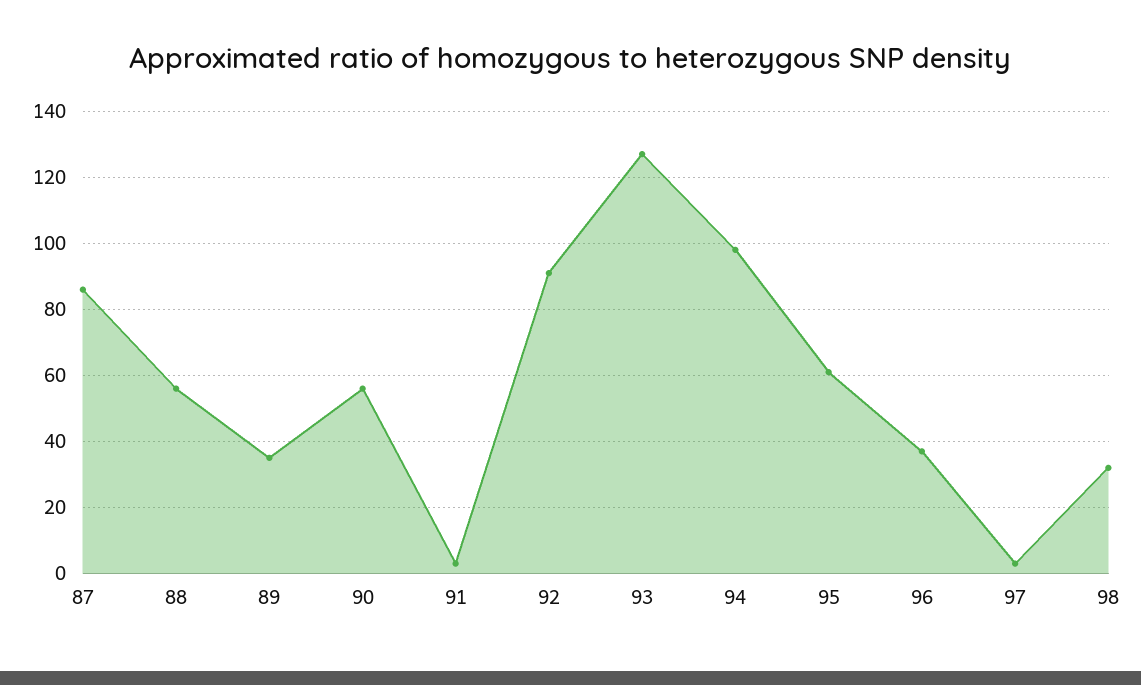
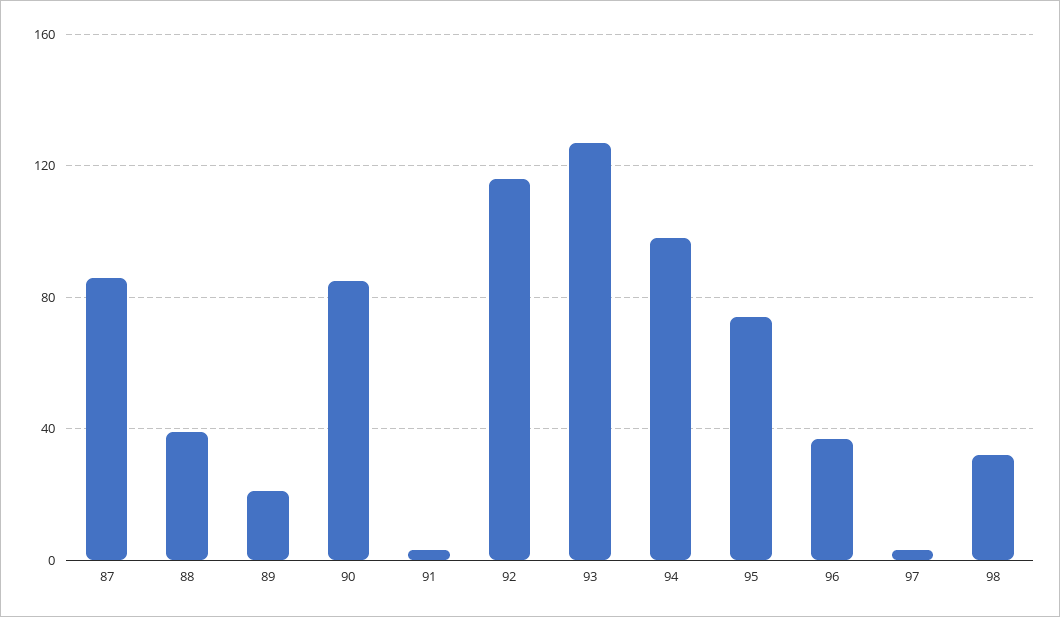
  {
    "87": 85,
-   "88": 55,
+   "88": 40,
-   "89": 35,
+   "89": 20,
-   "90": 55,
+   "90": 85,
    "91": 5,
-   "92": 90,
+   "92": 115,
    "93": 125,
    "94": 100,
-   "95": 60,
+   "95": 75,
    "96": 35,
    "97": 5,
    "98": 30
  }

